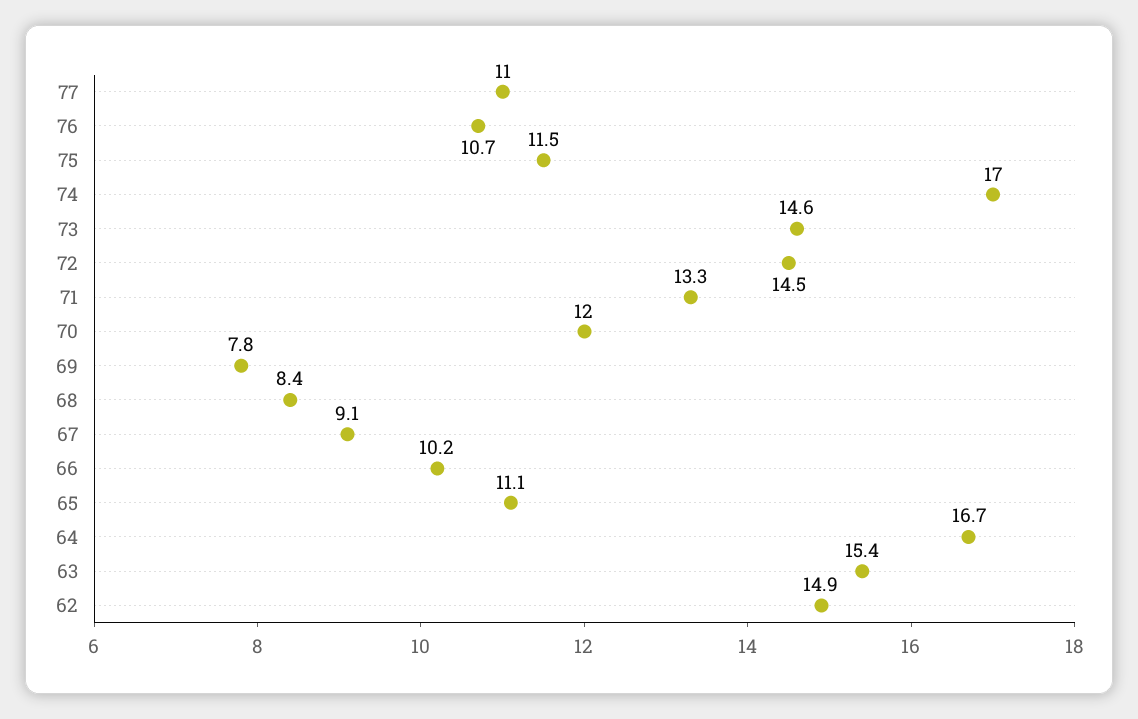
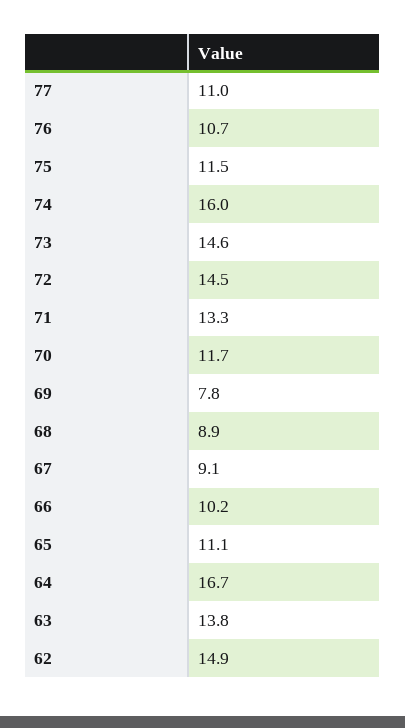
  {
    "77": 11,
    "76": 10.7,
    "75": 11.5,
-   "74": 17,
+   "74": 16,
    "73": 14.6,
    "72": 14.5,
    "71": 13.3,
-   "70": 12,
+   "70": 11.7,
    "69": 7.8,
-   "68": 8.4,
+   "68": 8.9,
    "67": 9.1,
    "66": 10.2,
    "65": 11.1,
    "64": 16.7,
-   "63": 15.4,
+   "63": 13.8,
    "62": 14.9
  }

